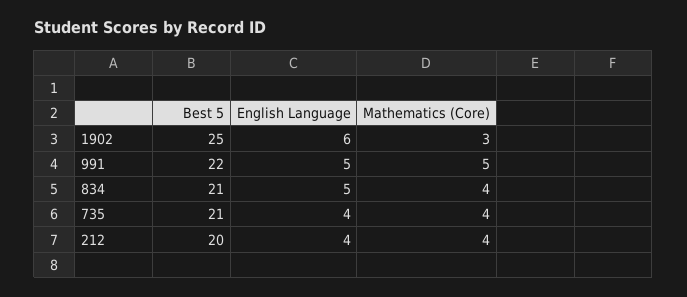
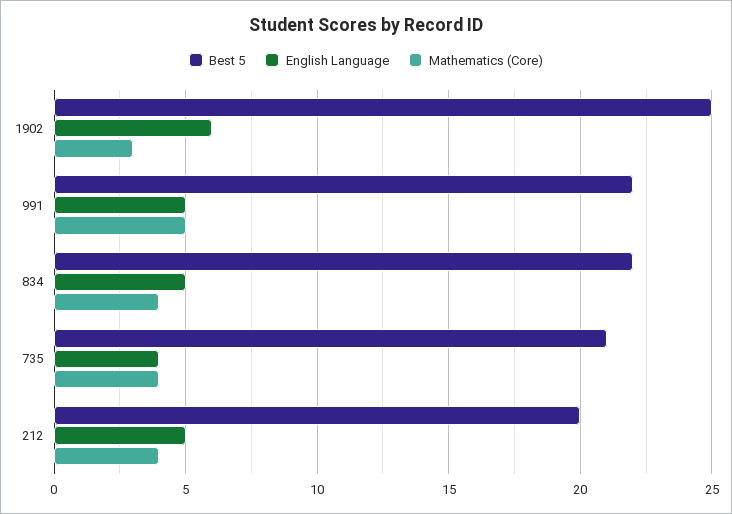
  {
    "Best 5": {
      "1902": 25,
      "991": 22,
-     "834": 21,
+     "834": 22,
      "735": 21,
      "212": 20
    },
    "English Language": {
      "1902": 6,
      "991": 5,
      "834": 5,
      "735": 4,
-     "212": 4
+     "212": 5
    },
    "Mathematics (Core)": {
      "1902": 3,
      "991": 5,
      "834": 4,
      "735": 4,
      "212": 4
    }
  }

